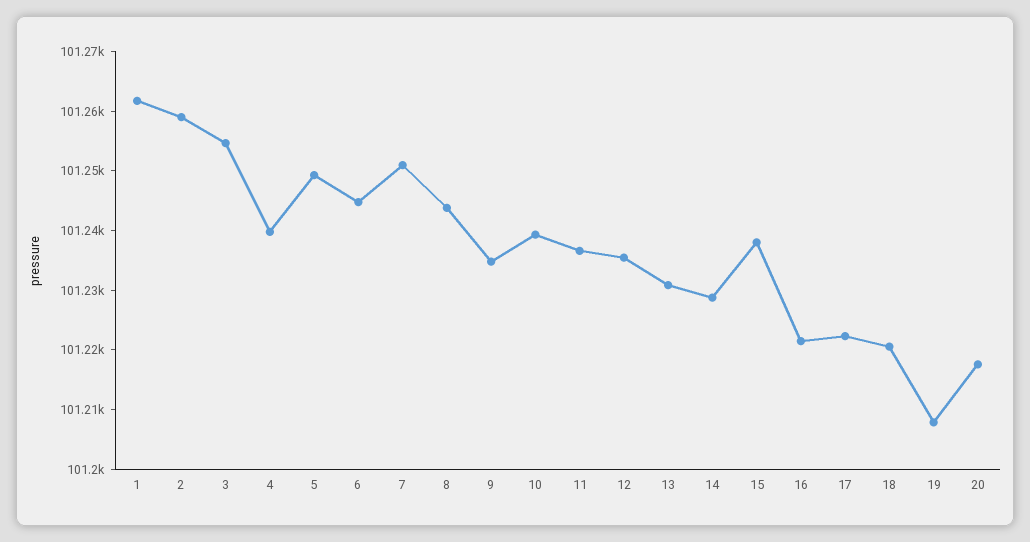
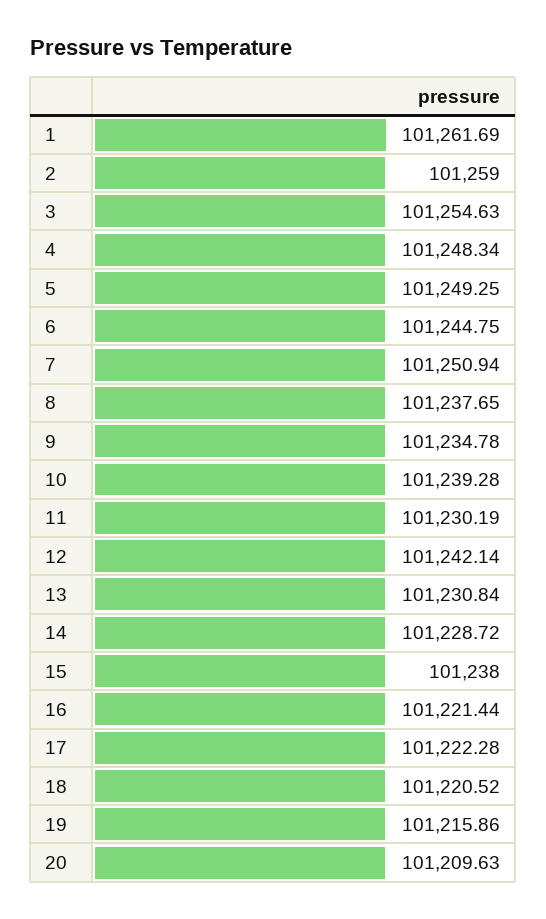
  {
    "1": 101261.69,
    "2": 101259,
    "3": 101254.63,
-   "4": 101240,
+   "4": 101248.34,
    "5": 101249.25,
    "6": 101244.75,
    "7": 101250.94,
-   "8": 101244,
+   "8": 101237.65,
    "9": 101234.78,
    "10": 101239.28,
-   "11": 101236,
+   "11": 101230.19,
-   "12": 101236,
+   "12": 101242.14,
    "13": 101230.84,
    "14": 101228.72,
    "15": 101238,
    "16": 101221.44,
    "17": 101222.28,
    "18": 101220.52,
-   "19": 101208,
+   "19": 101215.86,
-   "20": 101218
+   "20": 101209.63
  }

